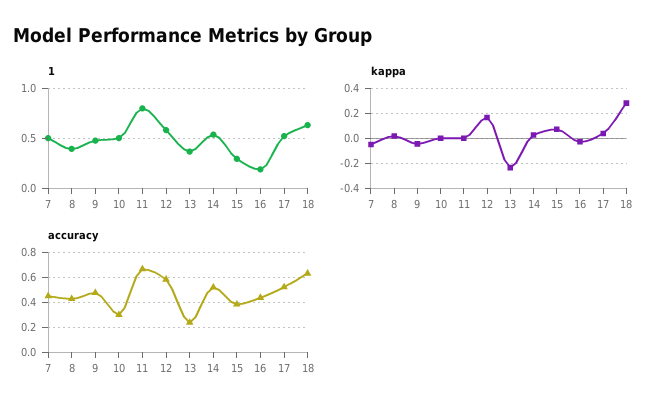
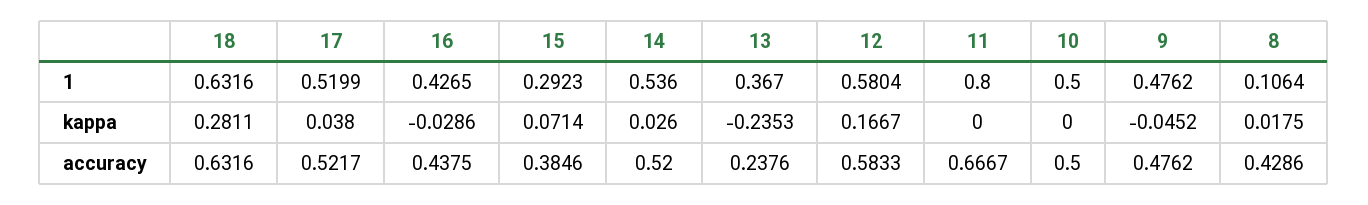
  {
    "1": {
-     "7": 0.5,
-     "8": 0.4,
+     "8": 0.1064,
      "9": 0.4762,
      "10": 0.5,
      "11": 0.8,
      "12": 0.5804,
      "13": 0.367,
      "14": 0.536,
      "15": 0.2923,
-     "16": 0.2,
+     "16": 0.4265,
      "17": 0.5199,
      "18": 0.6316
    },
    "kappa": {
-     "7": -0.05,
      "8": 0.0175,
      "9": -0.0452,
      "10": 0,
      "11": 0,
      "12": 0.1667,
      "13": -0.2353,
      "14": 0.026,
      "15": 0.0714,
      "16": -0.0286,
      "17": 0.038,
      "18": 0.2811
    },
    "accuracy": {
-     "7": 0.45,
      "8": 0.4286,
      "9": 0.4762,
-     "10": 0.3,
+     "10": 0.5,
      "11": 0.6667,
      "12": 0.5833,
      "13": 0.2376,
      "14": 0.52,
      "15": 0.3846,
      "16": 0.4375,
      "17": 0.5217,
      "18": 0.6316
    }
  }

